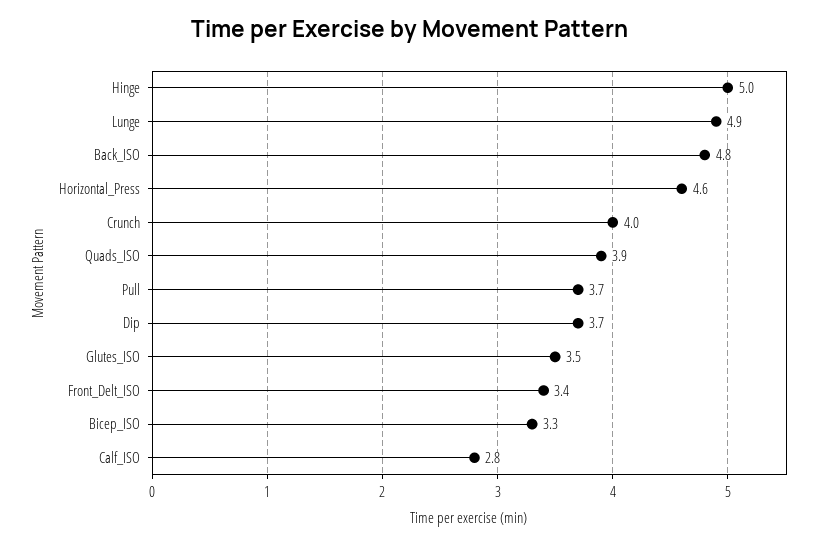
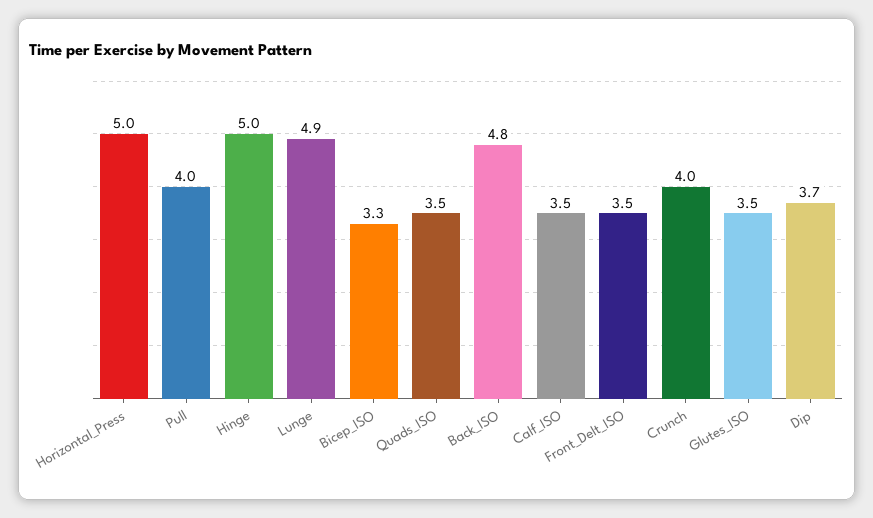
  {
    "Hinge": 5,
    "Lunge": 4.9,
    "Back_ISO": 4.8,
-   "Horizontal_Press": 4.6,
+   "Horizontal_Press": 5,
    "Crunch": 4,
-   "Quads_ISO": 3.9,
+   "Quads_ISO": 3.5,
-   "Pull": 3.7,
+   "Pull": 4,
    "Dip": 3.7,
    "Glutes_ISO": 3.5,
-   "Front_Delt_ISO": 3.4,
+   "Front_Delt_ISO": 3.5,
    "Bicep_ISO": 3.3,
-   "Calf_ISO": 2.8
+   "Calf_ISO": 3.5
  }

